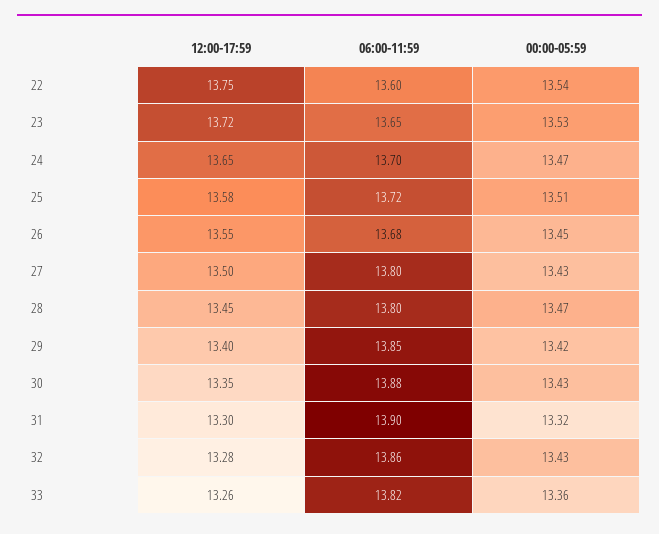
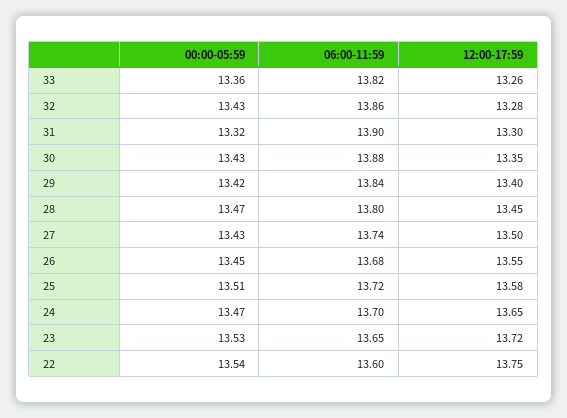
  {
    "12:00-17:59": {
      "22": 13.75,
      "23": 13.72,
      "24": 13.65,
      "25": 13.58,
      "26": 13.55,
      "27": 13.5,
      "28": 13.45,
      "29": 13.4,
      "30": 13.35,
      "31": 13.3,
      "32": 13.28,
      "33": 13.26
    },
    "06:00-11:59": {
      "22": 13.6,
      "23": 13.65,
      "24": 13.7,
      "25": 13.72,
      "26": 13.68,
-     "27": 13.8,
+     "27": 13.74,
      "28": 13.8,
-     "29": 13.85,
+     "29": 13.84,
      "30": 13.88,
      "31": 13.9,
      "32": 13.86,
      "33": 13.82
    },
    "00:00-05:59": {
      "22": 13.54,
      "23": 13.53,
      "24": 13.47,
      "25": 13.51,
      "26": 13.45,
      "27": 13.43,
      "28": 13.47,
      "29": 13.42,
      "30": 13.43,
      "31": 13.32,
      "32": 13.43,
      "33": 13.36
    }
  }

